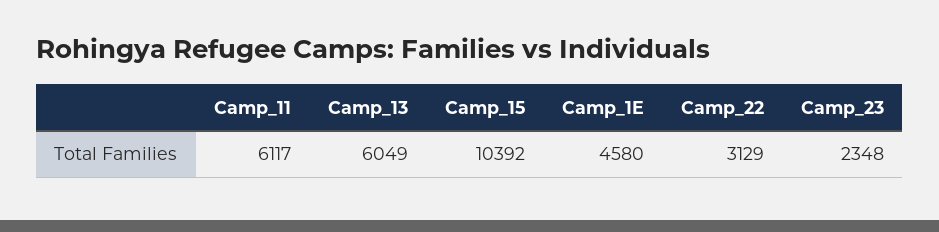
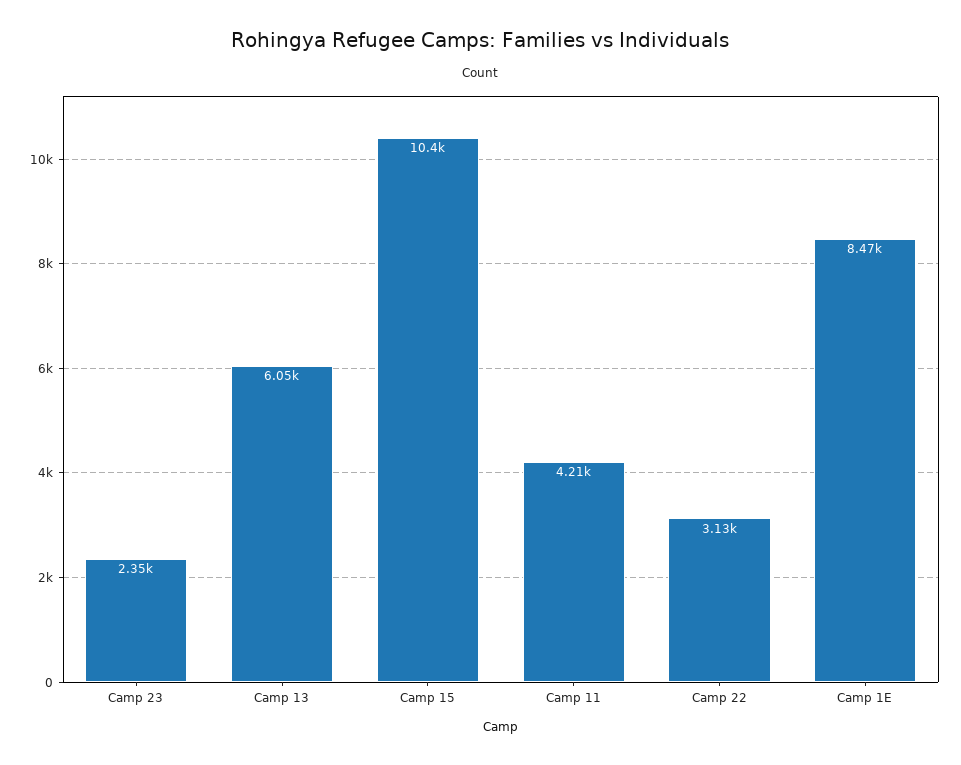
  {
-   "Camp_11": 6117,
+   "Camp_11": 4210,
    "Camp_13": 6049,
    "Camp_15": 10392,
-   "Camp_1E": 4580,
+   "Camp_1E": 8470,
    "Camp_22": 3129,
    "Camp_23": 2348
  }

